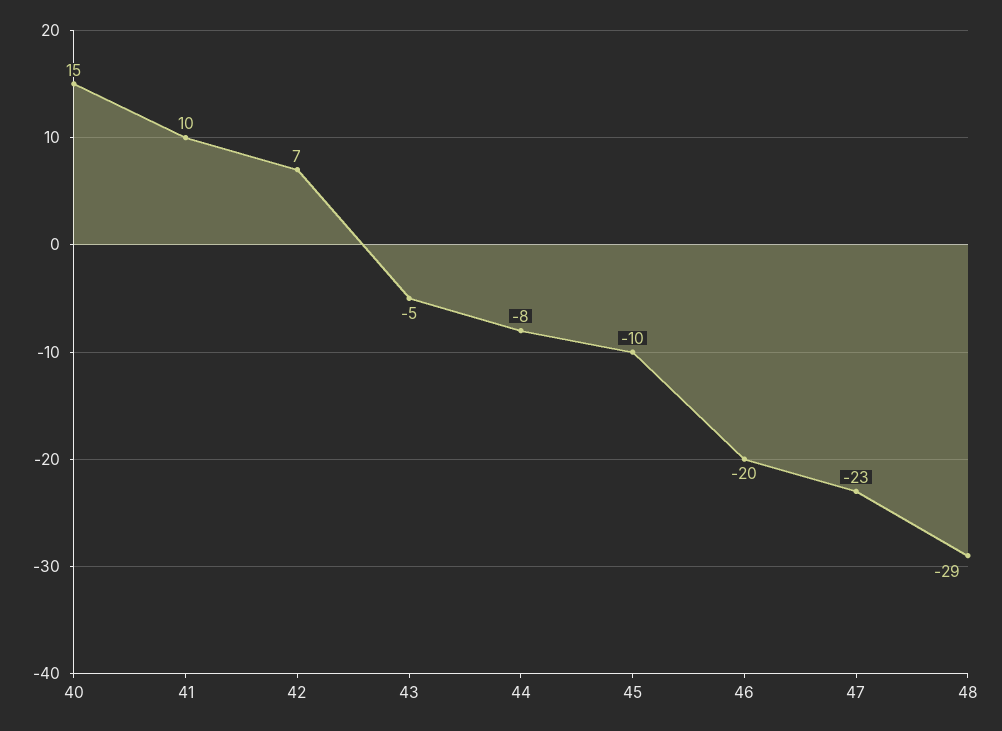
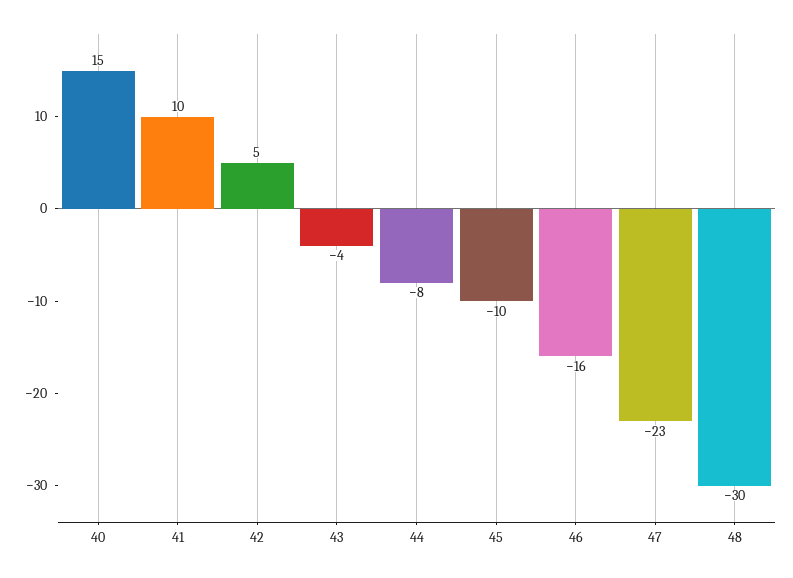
  {
    "40": 15,
    "41": 10,
-   "42": 7,
+   "42": 5,
-   "43": -5,
+   "43": -4,
    "44": -8,
    "45": -10,
-   "46": -20,
+   "46": -16,
    "47": -23,
-   "48": -29
+   "48": -30
  }

